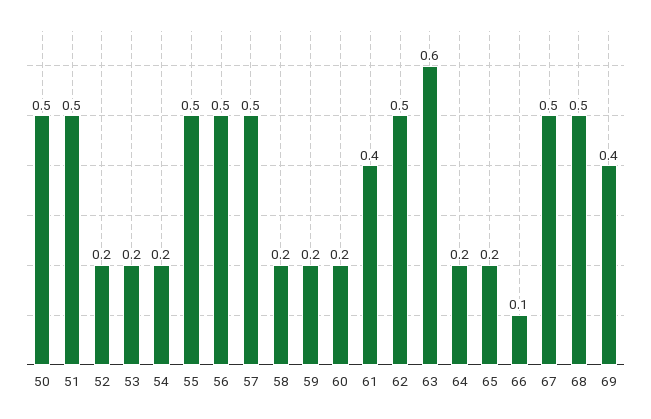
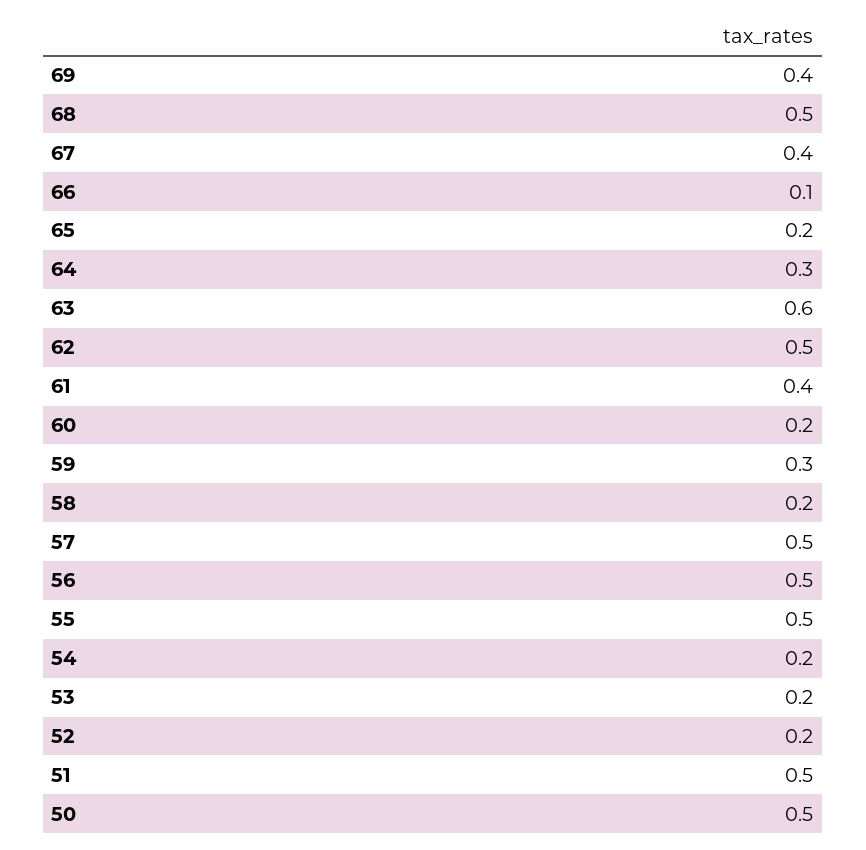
  {
    "50": 0.5,
    "51": 0.5,
    "52": 0.2,
    "53": 0.2,
    "54": 0.2,
    "55": 0.5,
    "56": 0.5,
    "57": 0.5,
    "58": 0.2,
-   "59": 0.2,
+   "59": 0.3,
    "60": 0.2,
    "61": 0.4,
    "62": 0.5,
    "63": 0.6,
-   "64": 0.2,
+   "64": 0.3,
    "65": 0.2,
    "66": 0.1,
-   "67": 0.5,
+   "67": 0.4,
    "68": 0.5,
    "69": 0.4
  }

